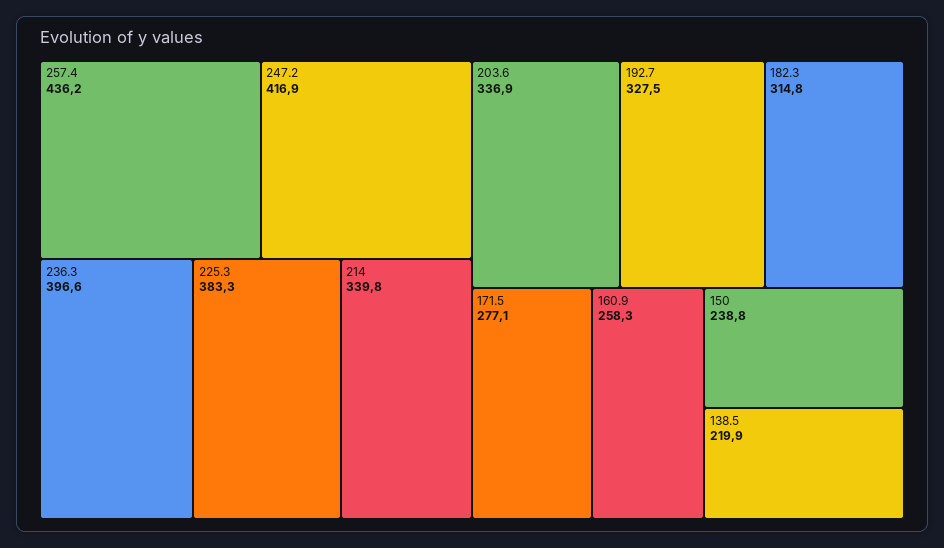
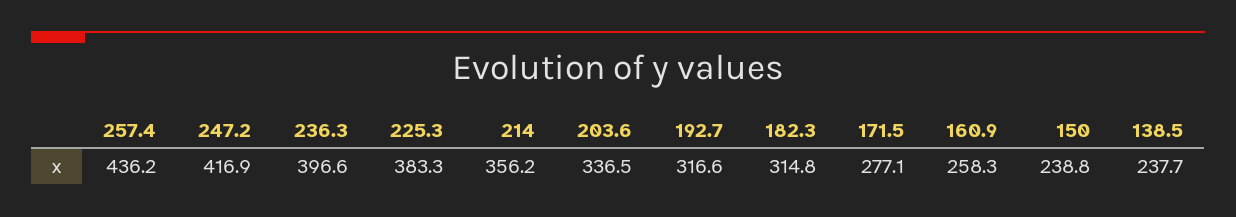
  {
    "257.4": 436.2,
    "247.2": 416.9,
    "236.3": 396.6,
    "225.3": 383.3,
-   "214": 339.8,
+   "214": 356.2,
-   "203.6": 336.9,
+   "203.6": 336.5,
-   "192.7": 327.5,
+   "192.7": 316.6,
    "182.3": 314.8,
    "171.5": 277.1,
    "160.9": 258.3,
    "150": 238.8,
-   "138.5": 219.9
+   "138.5": 237.7
  }

